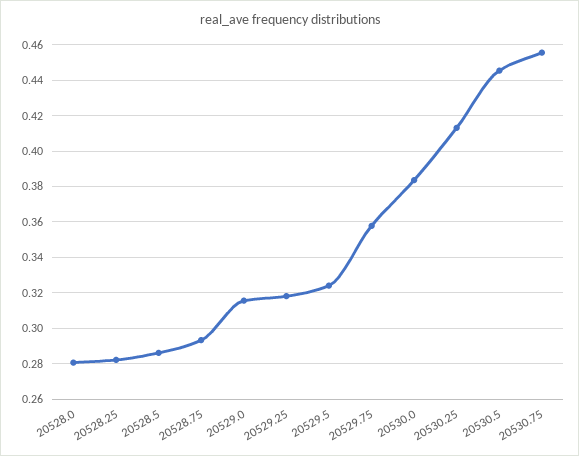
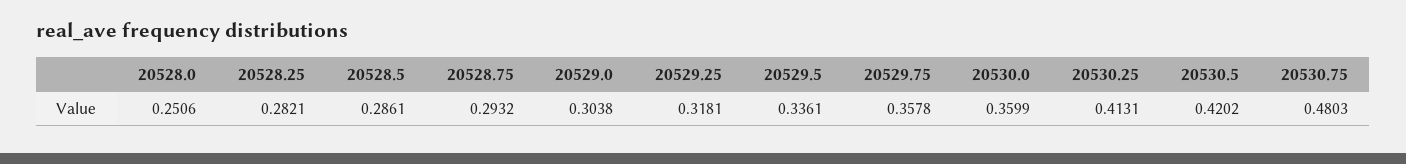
  {
-   "20528.0": 0.28,
+   "20528.0": 0.2506,
    "20528.25": 0.2821,
    "20528.5": 0.2861,
    "20528.75": 0.2932,
-   "20529.0": 0.315,
+   "20529.0": 0.3038,
    "20529.25": 0.3181,
-   "20529.5": 0.325,
+   "20529.5": 0.3361,
    "20529.75": 0.3578,
-   "20530.0": 0.385,
+   "20530.0": 0.3599,
    "20530.25": 0.4131,
-   "20530.5": 0.445,
+   "20530.5": 0.4202,
-   "20530.75": 0.455
+   "20530.75": 0.4803
  }

